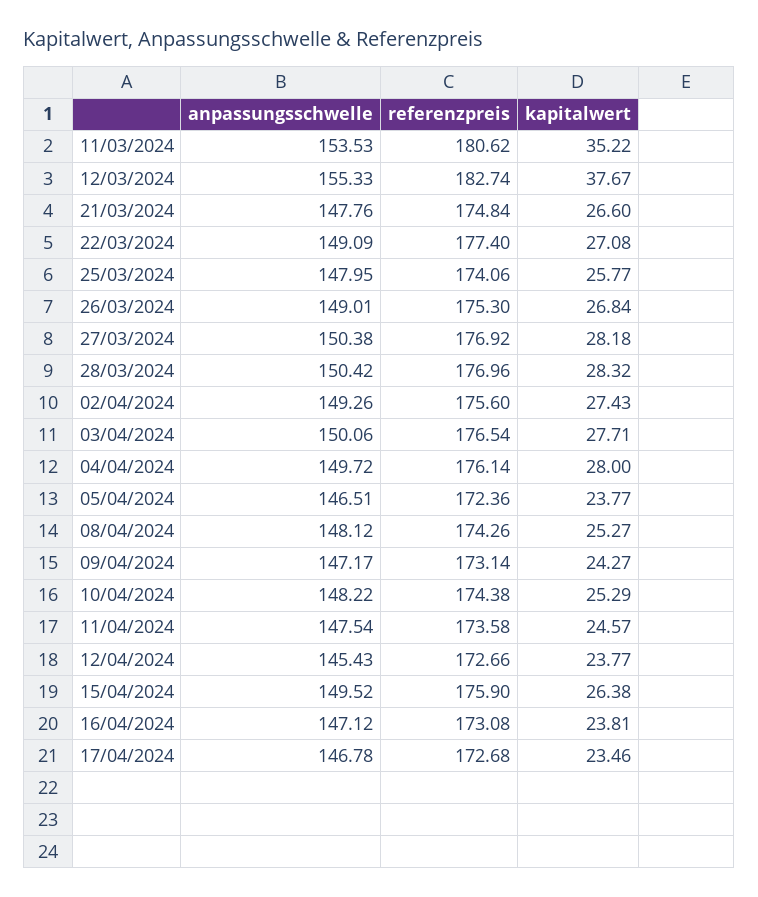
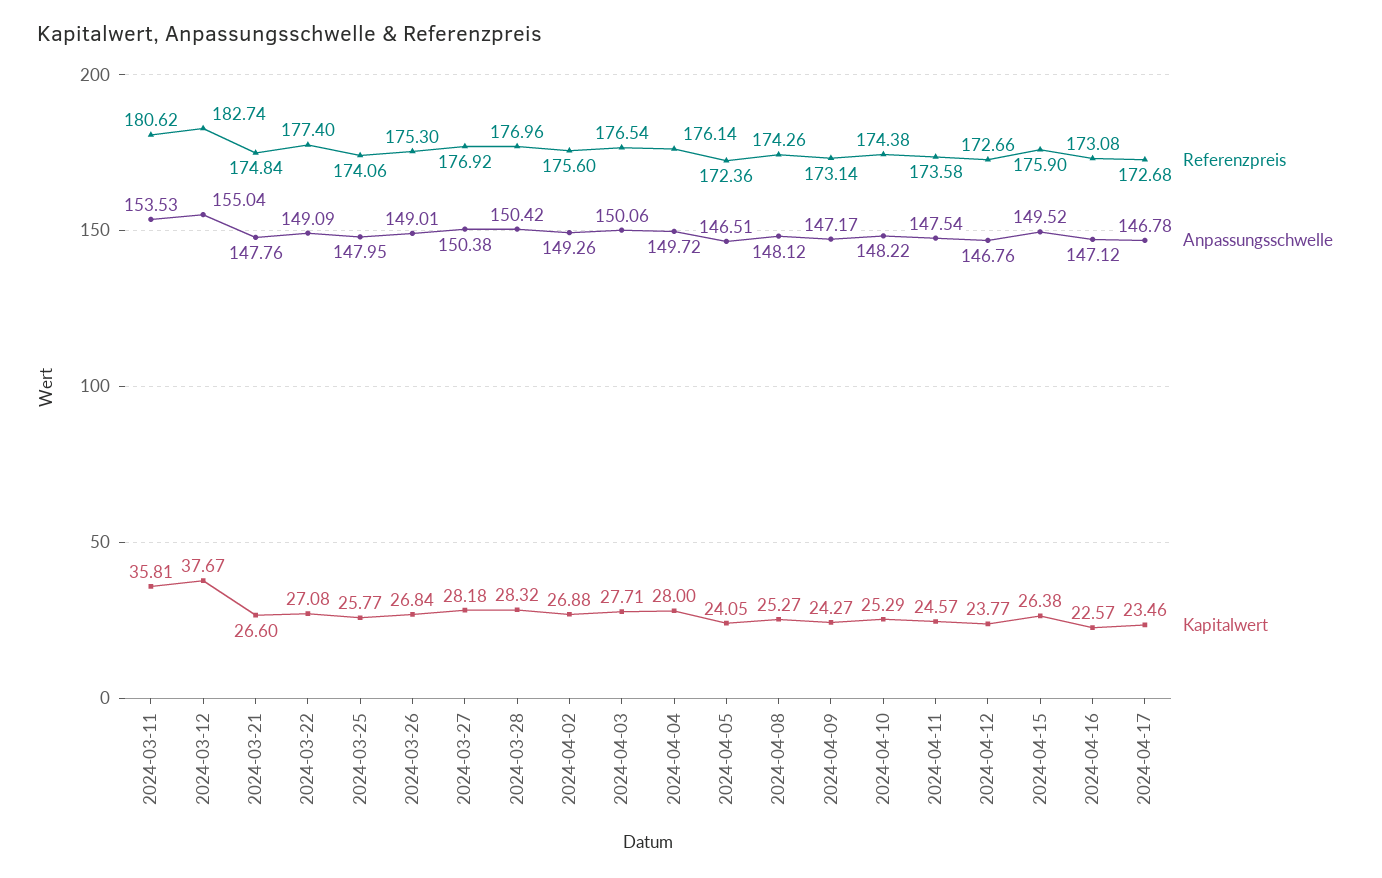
  {
    "anpassungsschwelle": {
      "11/03/2024": 153.53,
-     "12/03/2024": 155.33,
+     "12/03/2024": 155.04,
      "21/03/2024": 147.76,
      "22/03/2024": 149.09,
      "25/03/2024": 147.95,
      "26/03/2024": 149.01,
      "27/03/2024": 150.38,
      "28/03/2024": 150.42,
      "02/04/2024": 149.26,
      "03/04/2024": 150.06,
      "04/04/2024": 149.72,
      "05/04/2024": 146.51,
      "08/04/2024": 148.12,
      "09/04/2024": 147.17,
      "10/04/2024": 148.22,
      "11/04/2024": 147.54,
-     "12/04/2024": 145.43,
+     "12/04/2024": 146.76,
      "15/04/2024": 149.52,
      "16/04/2024": 147.12,
      "17/04/2024": 146.78
    },
    "referenzpreis": {
      "11/03/2024": 180.62,
      "12/03/2024": 182.74,
      "21/03/2024": 174.84,
      "22/03/2024": 177.4,
      "25/03/2024": 174.06,
      "26/03/2024": 175.3,
      "27/03/2024": 176.92,
      "28/03/2024": 176.96,
      "02/04/2024": 175.6,
      "03/04/2024": 176.54,
      "04/04/2024": 176.14,
      "05/04/2024": 172.36,
      "08/04/2024": 174.26,
      "09/04/2024": 173.14,
      "10/04/2024": 174.38,
      "11/04/2024": 173.58,
      "12/04/2024": 172.66,
      "15/04/2024": 175.9,
      "16/04/2024": 173.08,
      "17/04/2024": 172.68
    },
    "kapitalwert": {
-     "11/03/2024": 35.22,
+     "11/03/2024": 35.81,
      "12/03/2024": 37.67,
      "21/03/2024": 26.6,
      "22/03/2024": 27.08,
      "25/03/2024": 25.77,
      "26/03/2024": 26.84,
      "27/03/2024": 28.18,
      "28/03/2024": 28.32,
-     "02/04/2024": 27.43,
+     "02/04/2024": 26.88,
      "03/04/2024": 27.71,
      "04/04/2024": 28,
-     "05/04/2024": 23.77,
+     "05/04/2024": 24.05,
      "08/04/2024": 25.27,
      "09/04/2024": 24.27,
      "10/04/2024": 25.29,
      "11/04/2024": 24.57,
      "12/04/2024": 23.77,
      "15/04/2024": 26.38,
-     "16/04/2024": 23.81,
+     "16/04/2024": 22.57,
      "17/04/2024": 23.46
    }
  }

